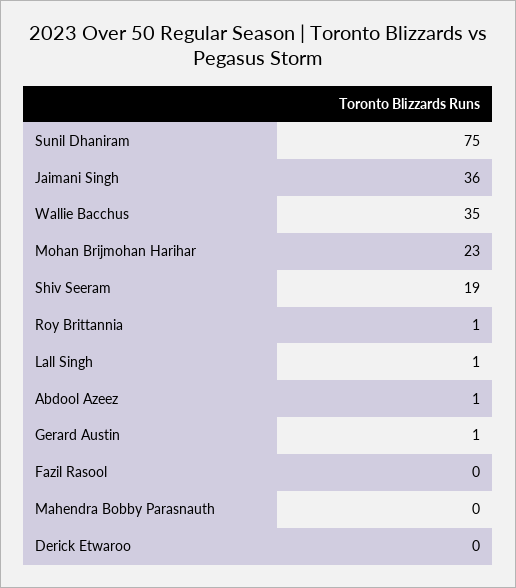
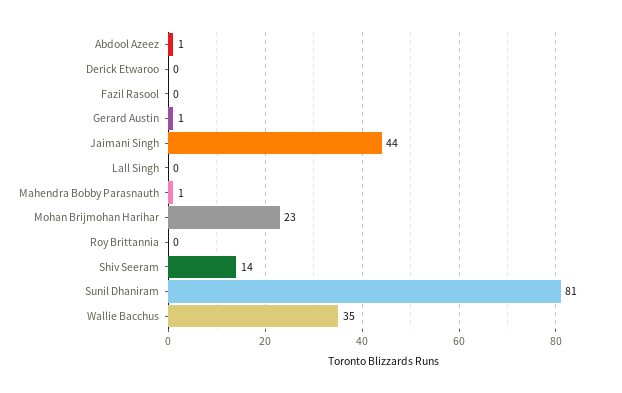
  {
-   "Sunil Dhaniram": 75,
+   "Sunil Dhaniram": 81,
-   "Jaimani Singh": 36,
+   "Jaimani Singh": 44,
    "Wallie Bacchus": 35,
    "Mohan Brijmohan Harihar": 23,
-   "Shiv Seeram": 19,
+   "Shiv Seeram": 14,
-   "Roy Brittannia": 1,
+   "Roy Brittannia": 0,
-   "Lall Singh": 1,
+   "Lall Singh": 0,
    "Abdool Azeez": 1,
    "Gerard Austin": 1,
    "Fazil Rasool": 0,
-   "Mahendra Bobby Parasnauth": 0,
+   "Mahendra Bobby Parasnauth": 1,
    "Derick Etwaroo": 0
  }

